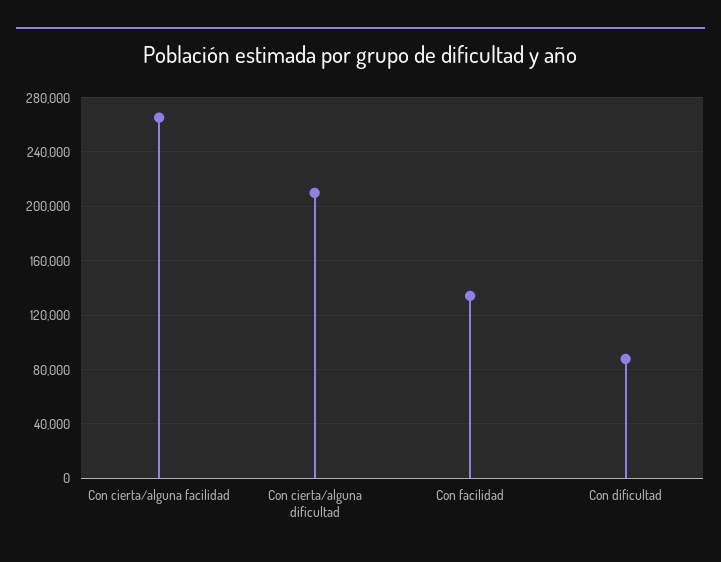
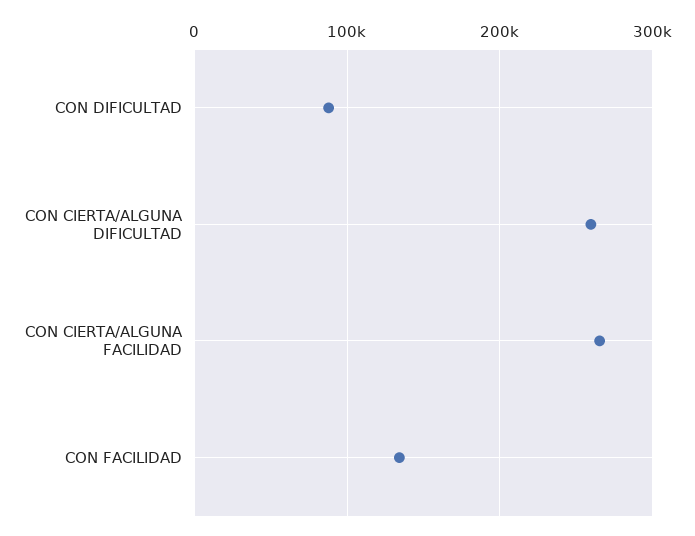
  {
    "Con cierta/alguna facilidad": 265000,
-   "Con cierta/alguna dificultad": 210000,
+   "Con cierta/alguna dificultad": 260000,
    "Con facilidad": 135000,
    "Con dificultad": 90000
  }

